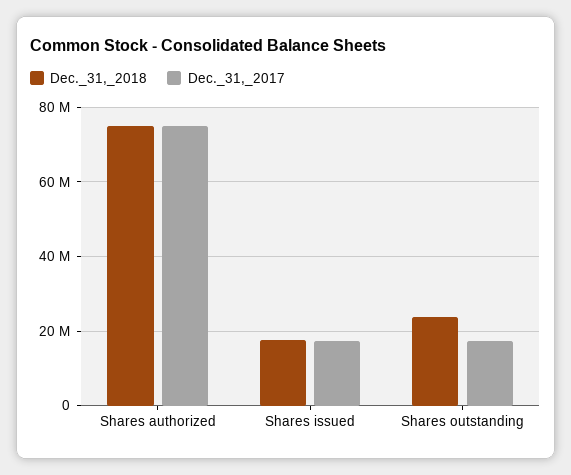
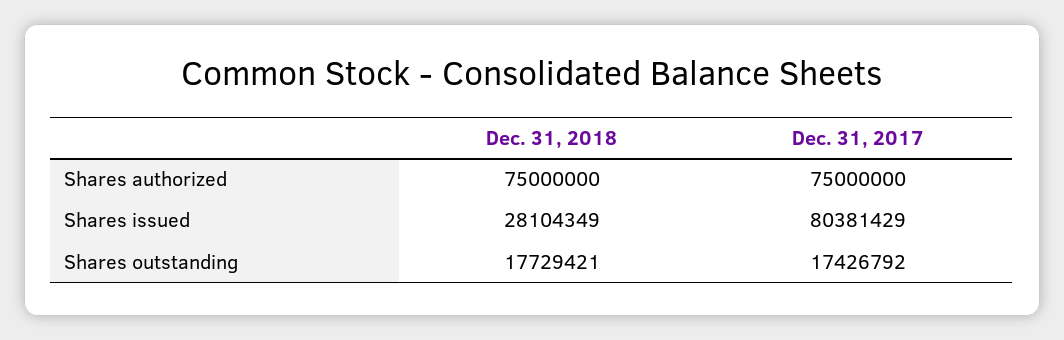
  {
    "Dec._31,_2018": {
      "Shares authorized": 75000000,
-     "Shares issued": 18000000,
+     "Shares issued": 28104349,
-     "Shares outstanding": 24000000
+     "Shares outstanding": 17729421
    },
    "Dec._31,_2017": {
      "Shares authorized": 75000000,
-     "Shares issued": 18000000,
+     "Shares issued": 80381429,
      "Shares outstanding": 17426792
    }
  }

